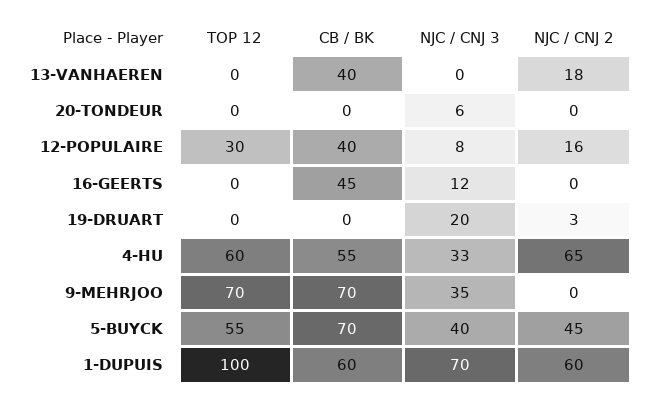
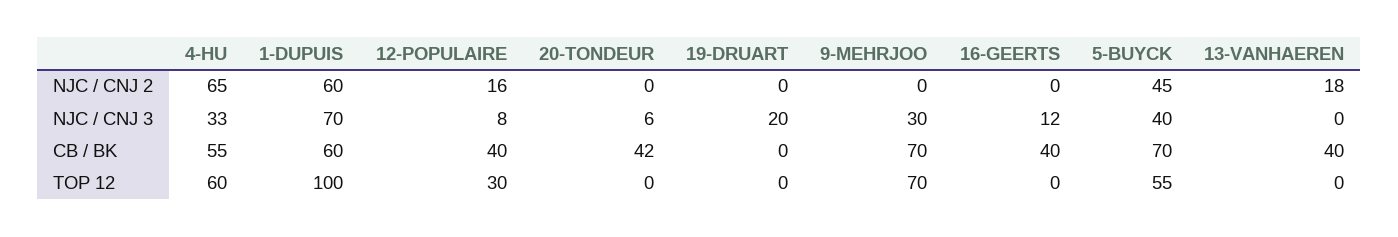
  {
    "TOP 12": {
      "13-VANHAEREN": 0,
      "20-TONDEUR": 0,
      "12-POPULAIRE": 30,
      "16-GEERTS": 0,
      "19-DRUART": 0,
      "4-HU": 60,
      "9-MEHRJOO": 70,
      "5-BUYCK": 55,
      "1-DUPUIS": 100
    },
    "CB / BK": {
      "13-VANHAEREN": 40,
-     "20-TONDEUR": 0,
+     "20-TONDEUR": 42,
      "12-POPULAIRE": 40,
-     "16-GEERTS": 45,
+     "16-GEERTS": 40,
      "19-DRUART": 0,
      "4-HU": 55,
      "9-MEHRJOO": 70,
      "5-BUYCK": 70,
      "1-DUPUIS": 60
    },
    "NJC / CNJ 3": {
      "13-VANHAEREN": 0,
      "20-TONDEUR": 6,
      "12-POPULAIRE": 8,
      "16-GEERTS": 12,
      "19-DRUART": 20,
      "4-HU": 33,
-     "9-MEHRJOO": 35,
+     "9-MEHRJOO": 30,
      "5-BUYCK": 40,
      "1-DUPUIS": 70
    },
    "NJC / CNJ 2": {
      "13-VANHAEREN": 18,
      "20-TONDEUR": 0,
      "12-POPULAIRE": 16,
      "16-GEERTS": 0,
-     "19-DRUART": 3,
+     "19-DRUART": 0,
      "4-HU": 65,
      "9-MEHRJOO": 0,
      "5-BUYCK": 45,
      "1-DUPUIS": 60
    }
  }

